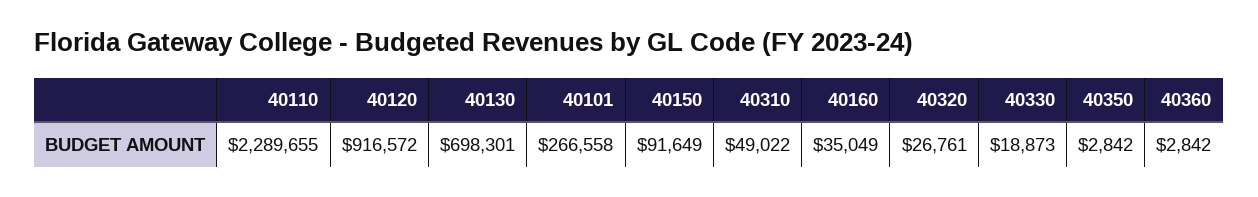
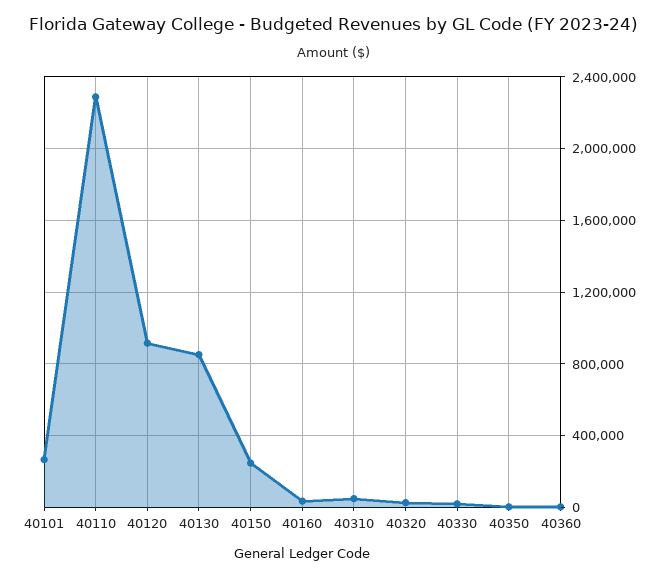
  {
    "40110": 2289655,
    "40120": 916572,
-   "40130": 698301,
+   "40130": 850000,
    "40101": 266558,
-   "40150": 91649,
+   "40150": 250000,
    "40310": 49022,
    "40160": 35049,
    "40320": 26761,
    "40330": 18873,
    "40350": 2842,
    "40360": 2842
  }

